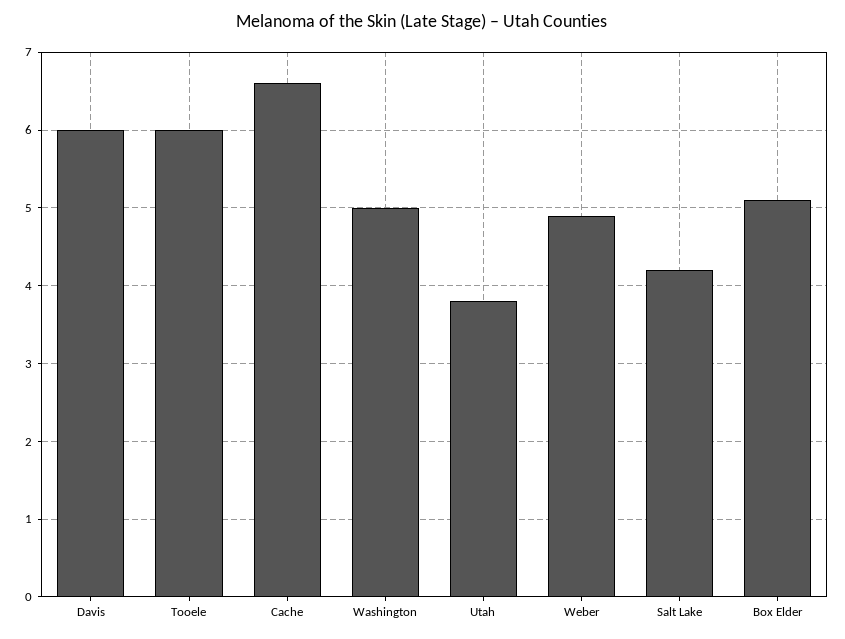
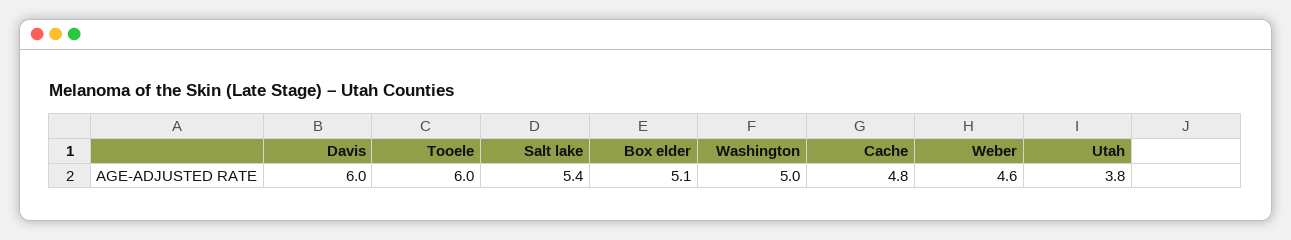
  {
    "Davis": 6,
    "Tooele": 6,
-   "Cache": 6.6,
+   "Cache": 4.8,
    "Washington": 5,
    "Utah": 3.8,
-   "Weber": 4.9,
+   "Weber": 4.6,
-   "Salt Lake": 4.2,
+   "Salt Lake": 5.4,
    "Box Elder": 5.1
  }

